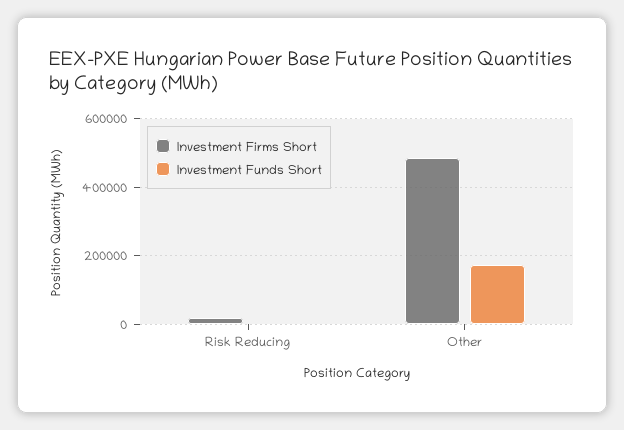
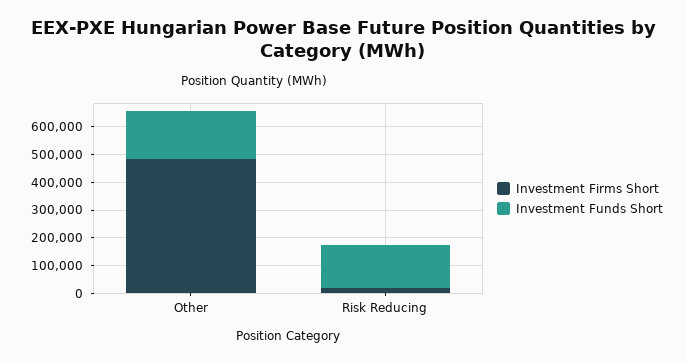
  {
    "Investment Firms Short": {
      "Risk Reducing": 20000,
      "Other": 480000
    },
    "Investment Funds Short": {
-     "Risk Reducing": 0,
+     "Risk Reducing": 150000,
      "Other": 180000
    }
  }

